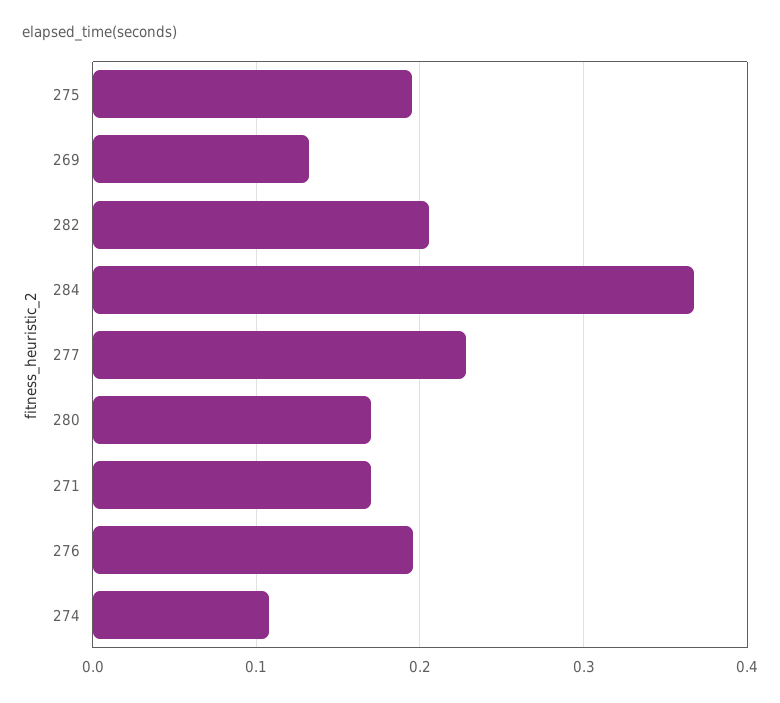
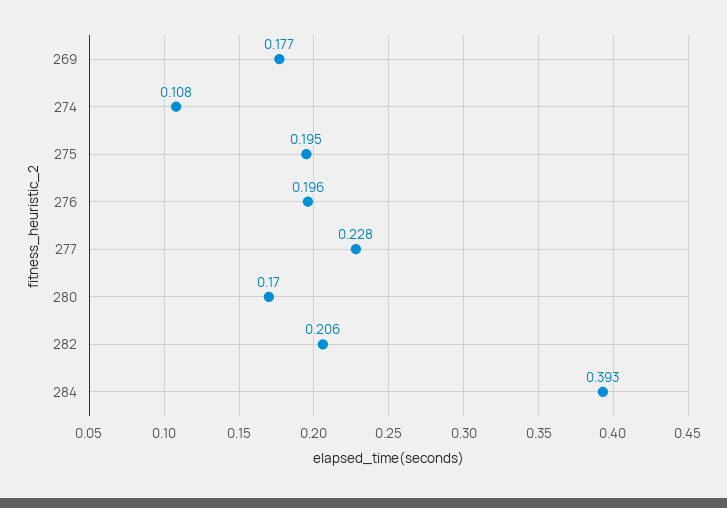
  {
    "275": 0.195,
-   "269": 0.13,
+   "269": 0.177,
    "282": 0.206,
-   "284": 0.37,
+   "284": 0.393,
    "277": 0.228,
    "280": 0.17,
-   "271": 0.17,
    "276": 0.196,
    "274": 0.108
  }

